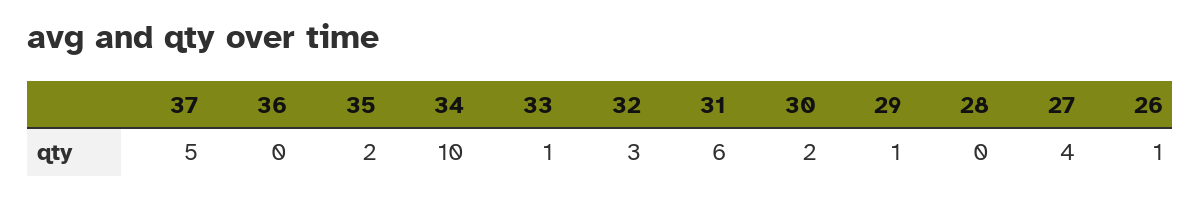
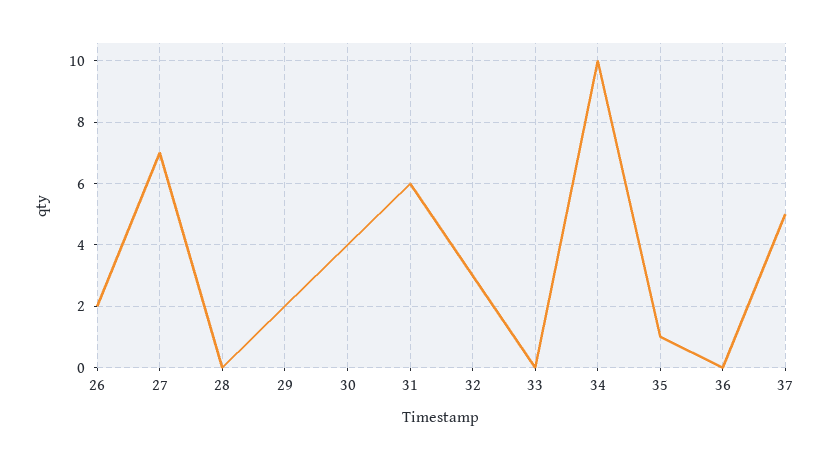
  {
    "37": 5,
    "36": 0,
-   "35": 2,
+   "35": 1,
    "34": 10,
-   "33": 1,
+   "33": 0,
    "32": 3,
    "31": 6,
-   "30": 2,
+   "30": 4,
-   "29": 1,
+   "29": 2,
    "28": 0,
-   "27": 4,
+   "27": 7,
-   "26": 1
+   "26": 2
  }

